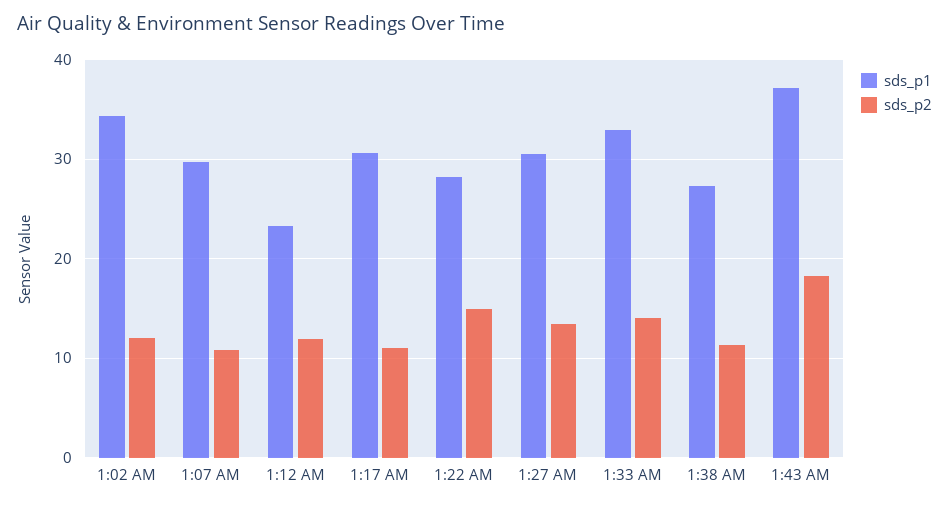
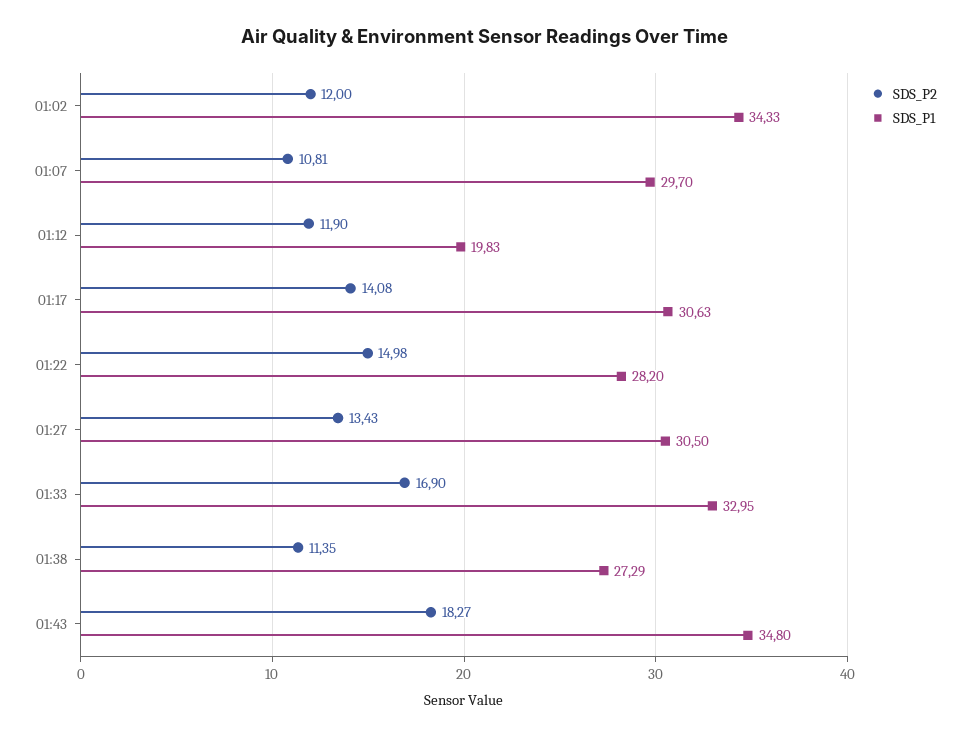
  {
    "sds_p1": {
      "1:02 AM": 34.33,
      "1:07 AM": 29.7,
-     "1:12 AM": 23,
+     "1:12 AM": 19.83,
      "1:17 AM": 30.63,
      "1:22 AM": 28.2,
      "1:27 AM": 30.5,
      "1:33 AM": 32.95,
      "1:38 AM": 27.29,
-     "1:43 AM": 37
+     "1:43 AM": 34.8
    },
    "sds_p2": {
      "1:02 AM": 12,
      "1:07 AM": 10.81,
      "1:12 AM": 11.9,
-     "1:17 AM": 11,
+     "1:17 AM": 14.08,
      "1:22 AM": 14.98,
      "1:27 AM": 13.43,
-     "1:33 AM": 14,
+     "1:33 AM": 16.9,
      "1:38 AM": 11.35,
      "1:43 AM": 18.27
    }
  }

